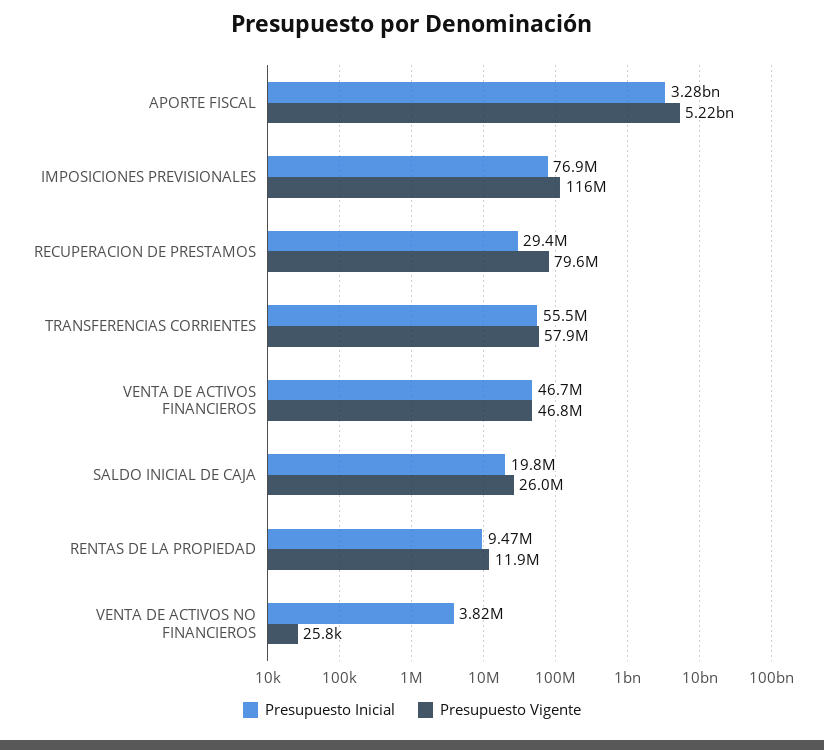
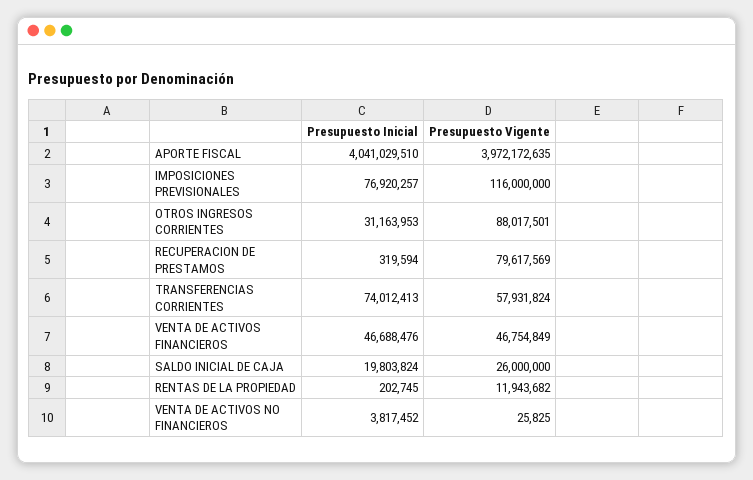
  {
    "Presupuesto Inicial": {
-     "APORTE FISCAL": 3280000000,
+     "APORTE FISCAL": 4041029510,
      "IMPOSICIONES PREVISIONALES": 76920257,
-     "RECUPERACION DE PRESTAMOS": 29400000,
+     "RECUPERACION DE PRESTAMOS": 319594,
-     "TRANSFERENCIAS CORRIENTES": 55500000,
+     "TRANSFERENCIAS CORRIENTES": 74012413,
      "VENTA DE ACTIVOS FINANCIEROS": 46688476,
      "SALDO INICIAL DE CAJA": 19803824,
-     "RENTAS DE LA PROPIEDAD": 9470000,
+     "RENTAS DE LA PROPIEDAD": 202745,
-     "VENTA DE ACTIVOS NO FINANCIEROS": 3817452
+     "VENTA DE ACTIVOS NO FINANCIEROS": 3817452,
+     "OTROS INGRESOS CORRIENTES": 31163953
    },
    "Presupuesto Vigente": {
-     "APORTE FISCAL": 5220000000,
+     "APORTE FISCAL": 3972172635,
      "IMPOSICIONES PREVISIONALES": 116000000,
      "RECUPERACION DE PRESTAMOS": 79617569,
      "TRANSFERENCIAS CORRIENTES": 57931824,
      "VENTA DE ACTIVOS FINANCIEROS": 46754849,
      "SALDO INICIAL DE CAJA": 26000000,
      "RENTAS DE LA PROPIEDAD": 11943682,
-     "VENTA DE ACTIVOS NO FINANCIEROS": 25825
+     "VENTA DE ACTIVOS NO FINANCIEROS": 25825,
+     "OTROS INGRESOS CORRIENTES": 88017501
    }
  }

